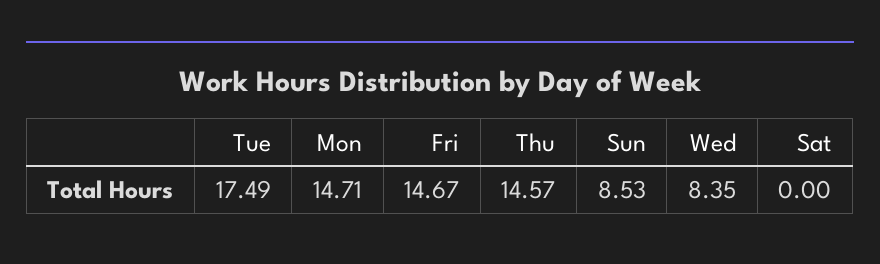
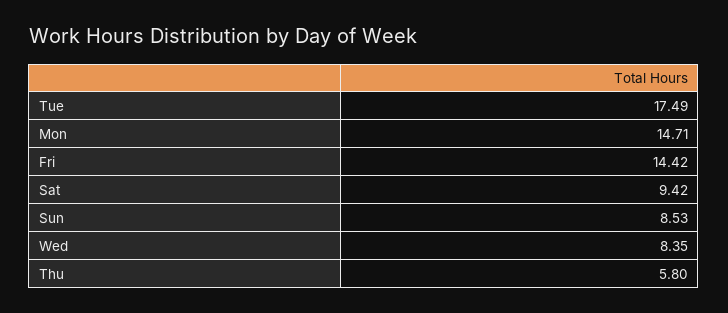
  {
    "Tue": 17.49,
    "Mon": 14.71,
-   "Fri": 14.67,
+   "Fri": 14.42,
-   "Thu": 14.57,
+   "Thu": 5.8,
    "Sun": 8.53,
    "Wed": 8.35,
-   "Sat": 0
+   "Sat": 9.42
  }

